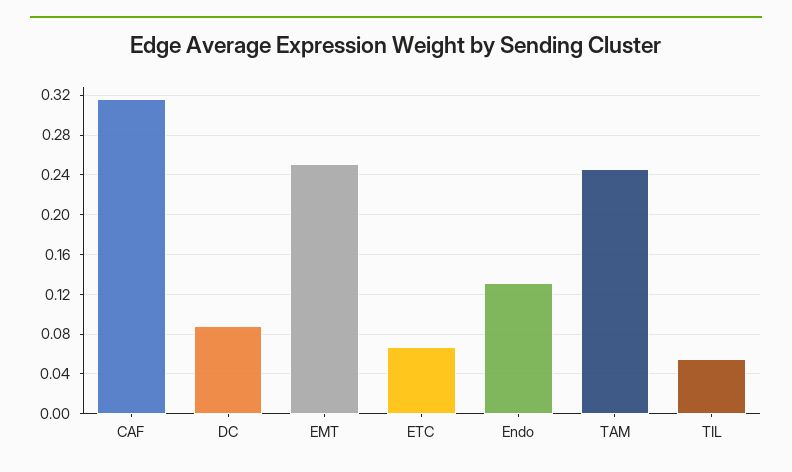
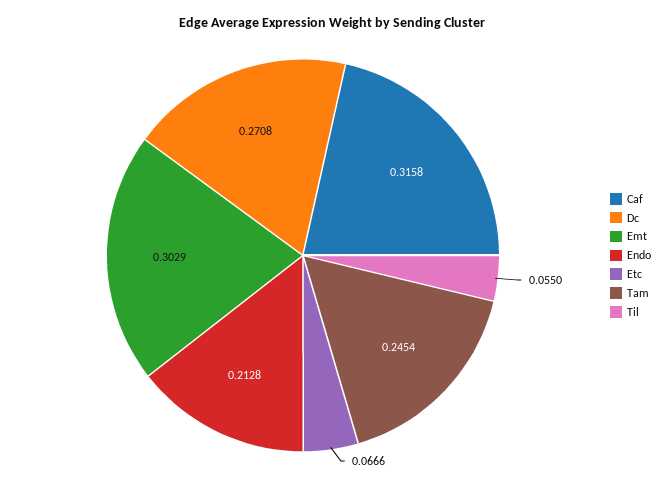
  {
    "CAF": 0.3158,
-   "DC": 0.09,
+   "DC": 0.2708,
-   "EMT": 0.25,
+   "EMT": 0.3029,
    "ETC": 0.0666,
-   "Endo": 0.13,
+   "Endo": 0.2128,
    "TAM": 0.2454,
    "TIL": 0.055
  }

